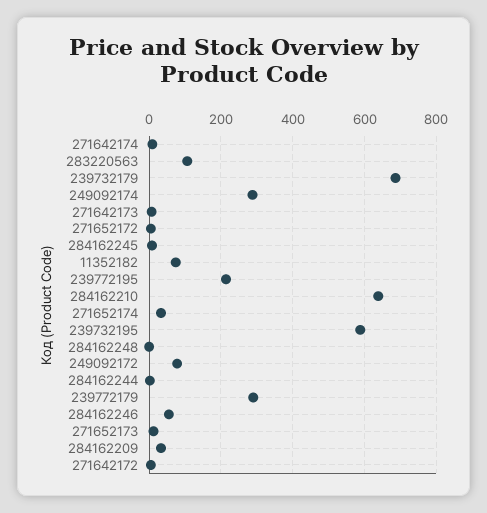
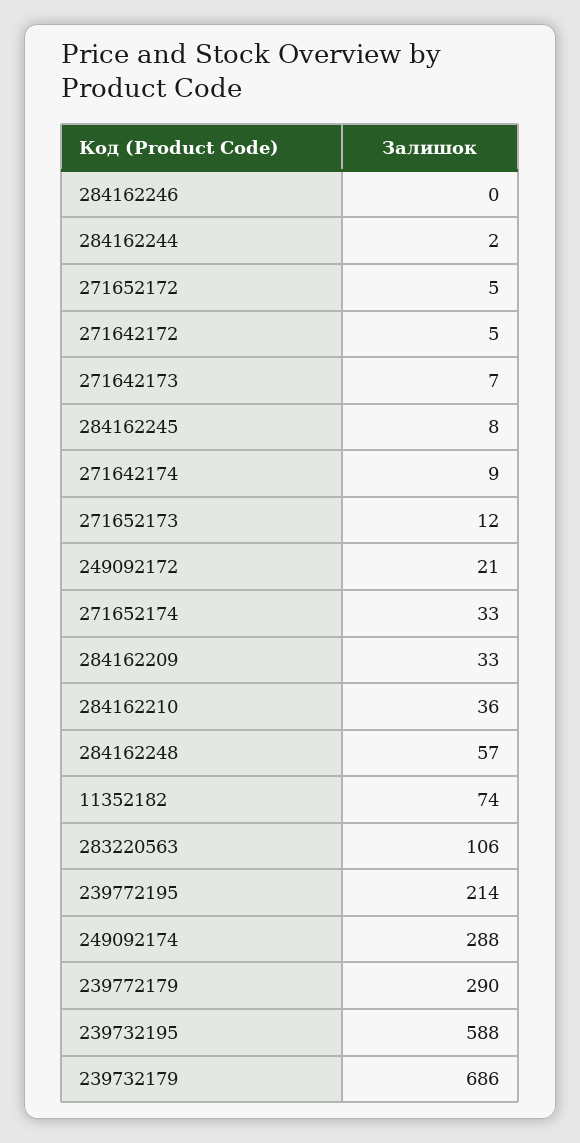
  {
    "271642174": 9,
    "283220563": 106,
    "239732179": 686,
    "249092174": 288,
    "271642173": 7,
    "271652172": 5,
    "284162245": 8,
    "11352182": 74,
    "239772195": 214,
-   "284162210": 640,
+   "284162210": 36,
    "271652174": 33,
    "239732195": 588,
-   "284162248": 0,
+   "284162248": 57,
-   "249092172": 80,
+   "249092172": 21,
    "284162244": 2,
    "239772179": 290,
-   "284162246": 60,
+   "284162246": 0,
    "271652173": 12,
    "284162209": 33,
    "271642172": 5
  }

